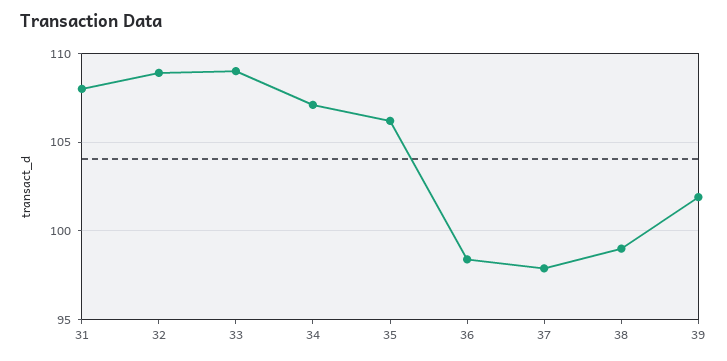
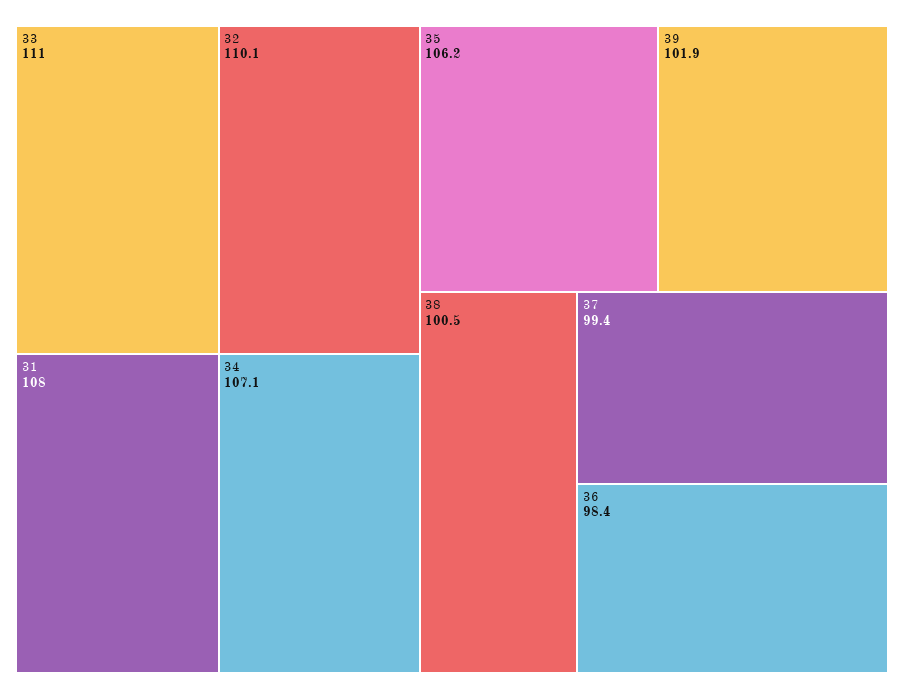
  {
    "31": 108,
-   "32": 109,
+   "32": 110.1,
-   "33": 109,
+   "33": 111,
    "34": 107.1,
    "35": 106.2,
    "36": 98.4,
-   "37": 98,
+   "37": 99.4,
-   "38": 99,
+   "38": 100.5,
    "39": 101.9
  }

